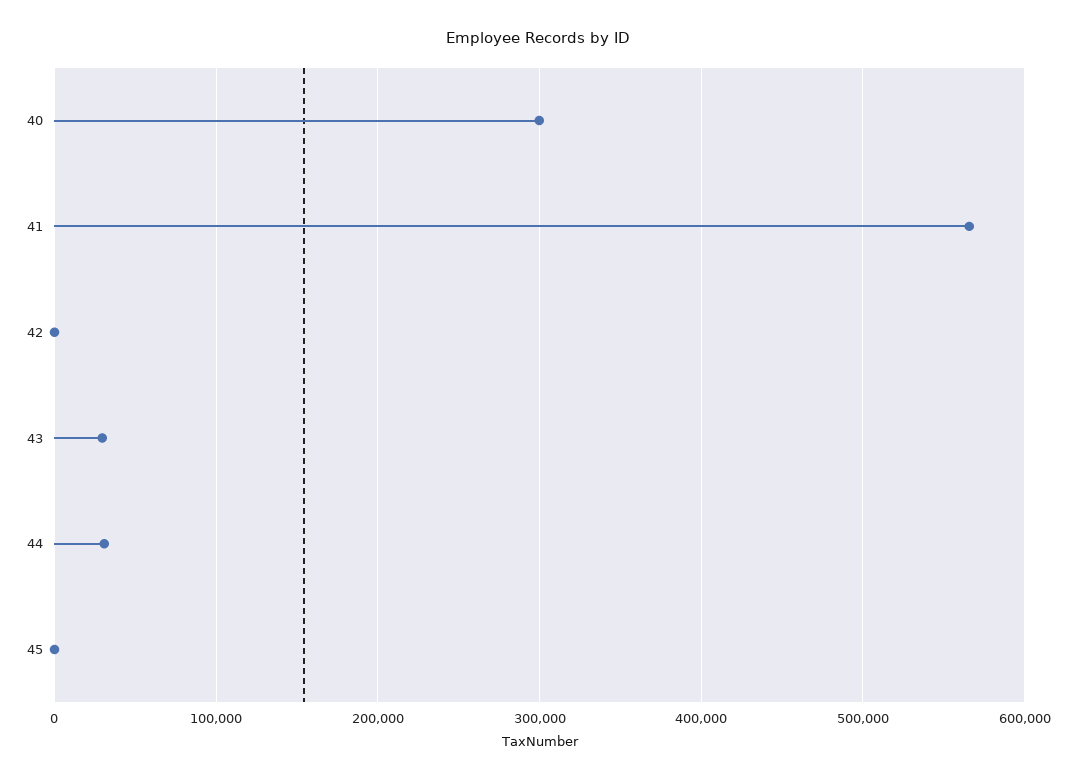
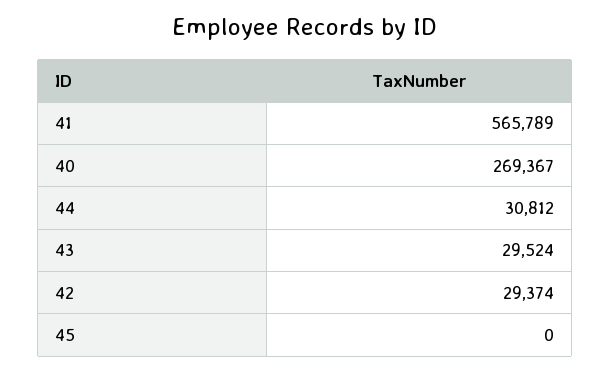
  {
-   "40": 300000,
+   "40": 269367,
    "41": 565789,
-   "42": 0,
+   "42": 29374,
    "43": 29524,
    "44": 30812,
    "45": 0
  }

